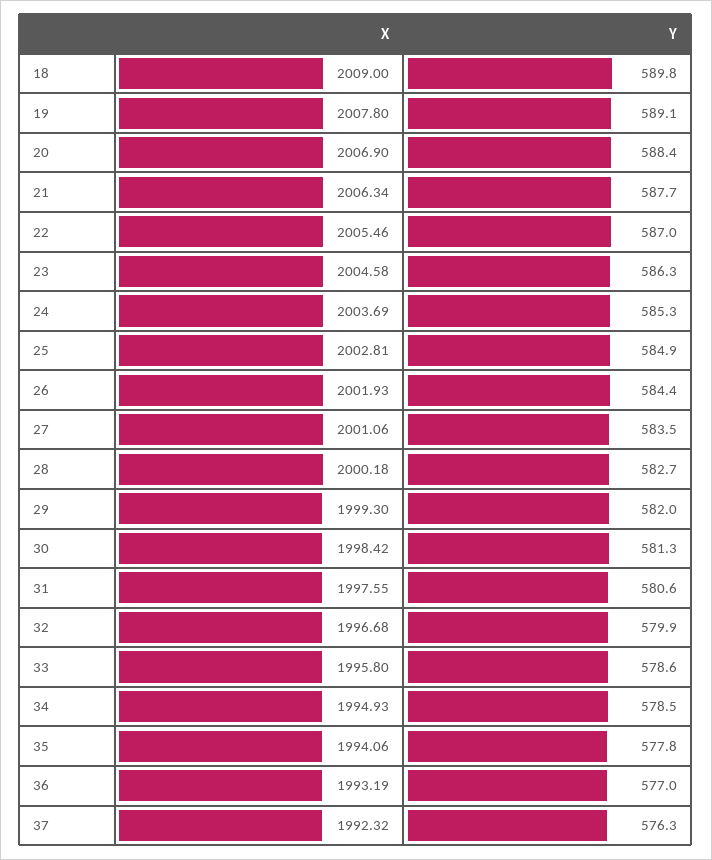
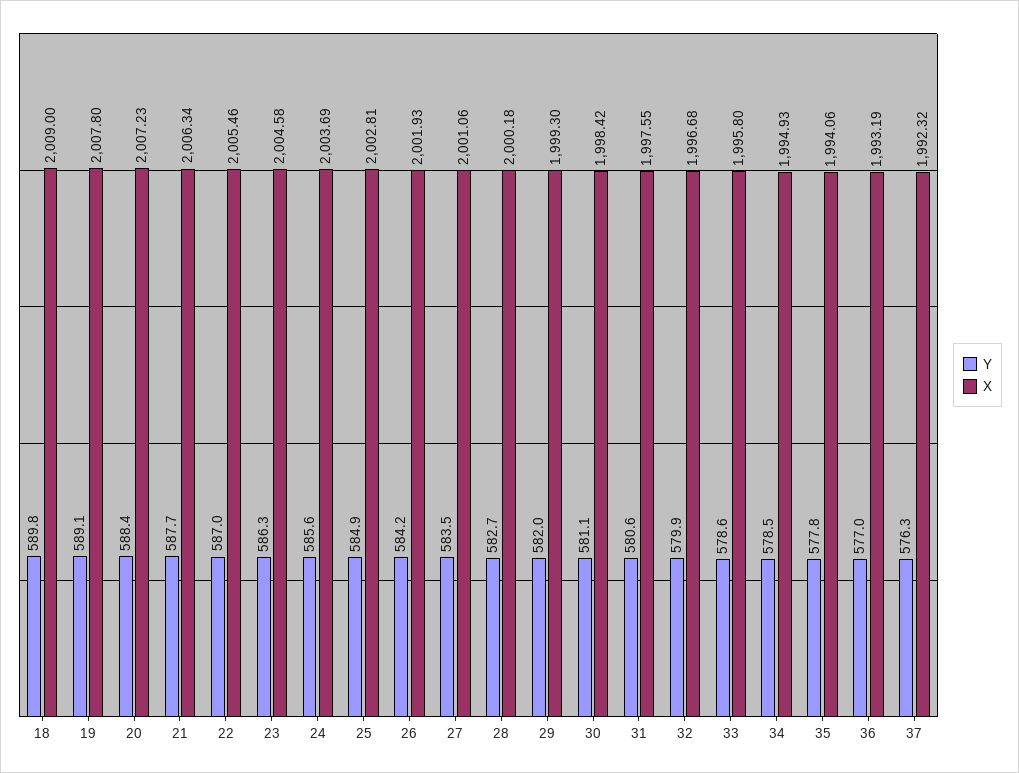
  {
    "X": {
      "18": 2009,
      "19": 2007.8,
-     "20": 2006.9,
+     "20": 2007.23,
      "21": 2006.34,
      "22": 2005.46,
      "23": 2004.58,
      "24": 2003.69,
      "25": 2002.81,
      "26": 2001.93,
      "27": 2001.06,
      "28": 2000.18,
      "29": 1999.3,
      "30": 1998.42,
      "31": 1997.55,
      "32": 1996.68,
      "33": 1995.8,
      "34": 1994.93,
      "35": 1994.06,
      "36": 1993.19,
      "37": 1992.32
    },
    "Y": {
      "18": 589.8,
      "19": 589.1,
      "20": 588.4,
      "21": 587.7,
      "22": 587,
      "23": 586.3,
-     "24": 585.3,
+     "24": 585.6,
      "25": 584.9,
-     "26": 584.4,
+     "26": 584.2,
      "27": 583.5,
      "28": 582.7,
      "29": 582,
-     "30": 581.3,
+     "30": 581.1,
      "31": 580.6,
      "32": 579.9,
      "33": 578.6,
      "34": 578.5,
      "35": 577.8,
      "36": 577,
      "37": 576.3
    }
  }

